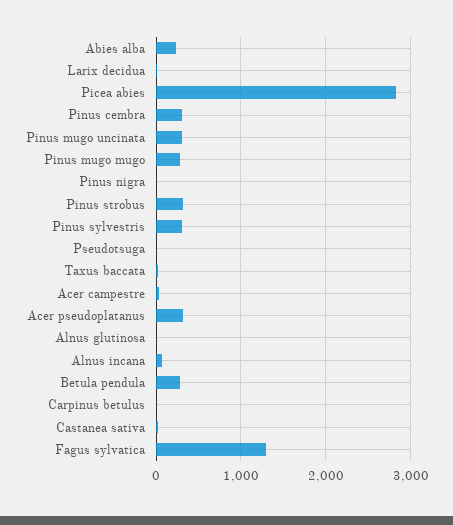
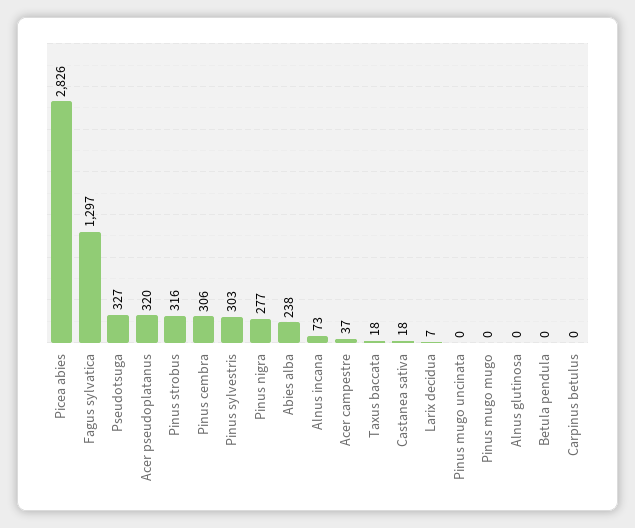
  {
    "Abies alba": 238,
    "Larix decidua": 7,
    "Picea abies": 2826,
    "Pinus cembra": 306,
-   "Pinus mugo uncinata": 300,
+   "Pinus mugo uncinata": 0,
-   "Pinus mugo mugo": 300,
+   "Pinus mugo mugo": 0,
-   "Pinus nigra": 0,
+   "Pinus nigra": 277,
    "Pinus strobus": 316,
    "Pinus sylvestris": 303,
-   "Pseudotsuga": 0,
+   "Pseudotsuga": 327,
    "Taxus baccata": 18,
    "Acer campestre": 37,
    "Acer pseudoplatanus": 320,
    "Alnus glutinosa": 0,
    "Alnus incana": 73,
-   "Betula pendula": 300,
+   "Betula pendula": 0,
    "Carpinus betulus": 0,
    "Castanea sativa": 18,
    "Fagus sylvatica": 1297
  }

